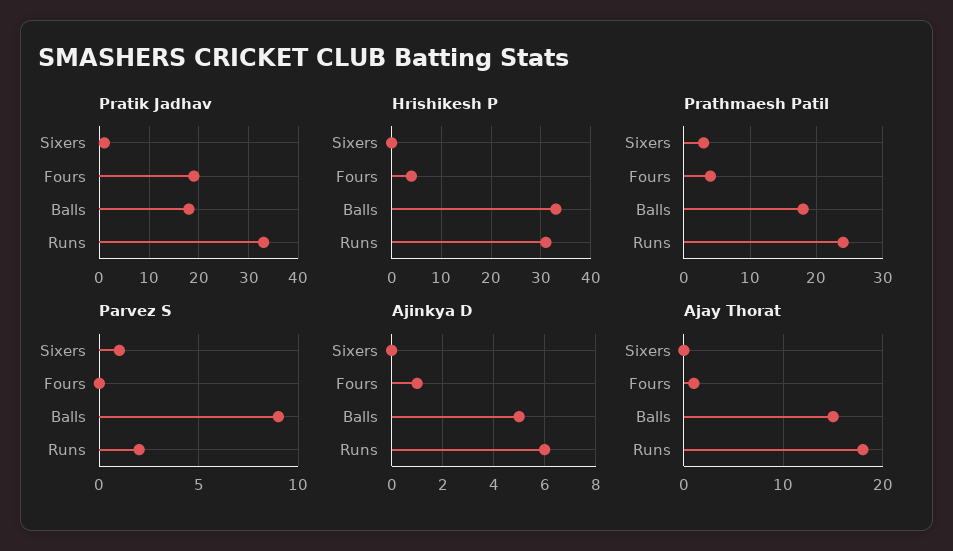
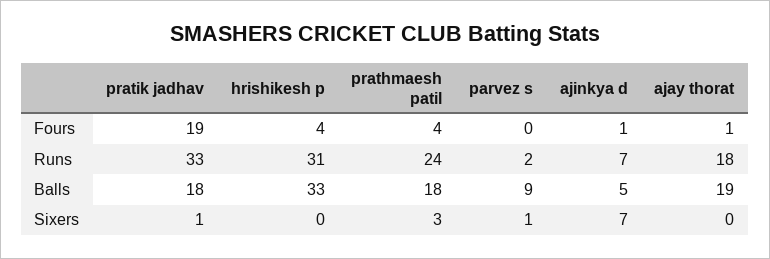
  {
    "Pratik Jadhav": {
      "Sixers": 1,
      "Fours": 19,
      "Balls": 18,
      "Runs": 33
    },
    "Hrishikesh P": {
      "Sixers": 0,
      "Fours": 4,
      "Balls": 33,
      "Runs": 31
    },
    "Prathmaesh Patil": {
      "Sixers": 3,
      "Fours": 4,
      "Balls": 18,
      "Runs": 24
    },
    "Parvez S": {
      "Sixers": 1,
      "Fours": 0,
      "Balls": 9,
      "Runs": 2
    },
    "Ajinkya D": {
-     "Sixers": 0,
+     "Sixers": 7,
      "Fours": 1,
      "Balls": 5,
-     "Runs": 6
+     "Runs": 7
    },
    "Ajay Thorat": {
      "Sixers": 0,
      "Fours": 1,
-     "Balls": 15,
+     "Balls": 19,
      "Runs": 18
    }
  }

